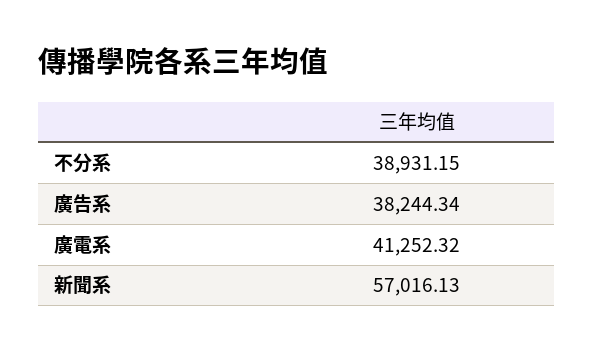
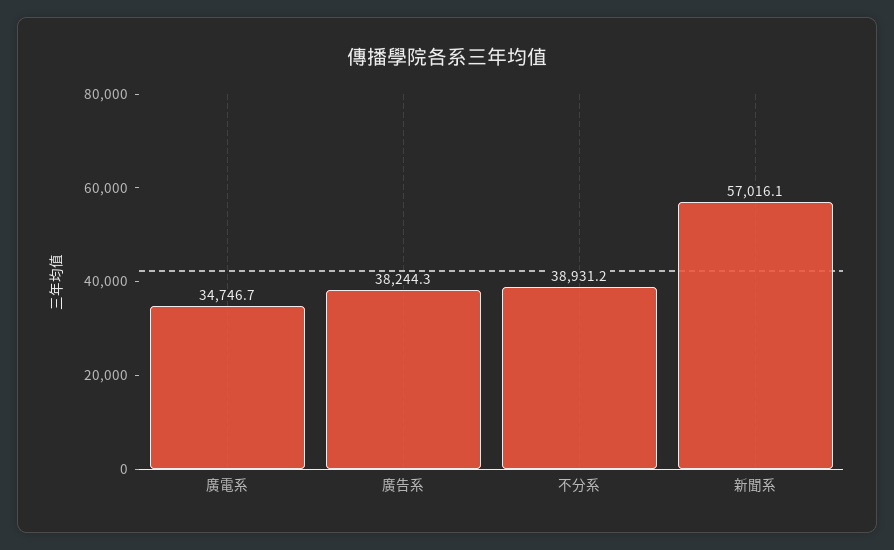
  {
    "不分系": 38931.15,
    "廣告系": 38244.34,
-   "廣電系": 41252.32,
+   "廣電系": 34746.7,
    "新聞系": 57016.13
  }

